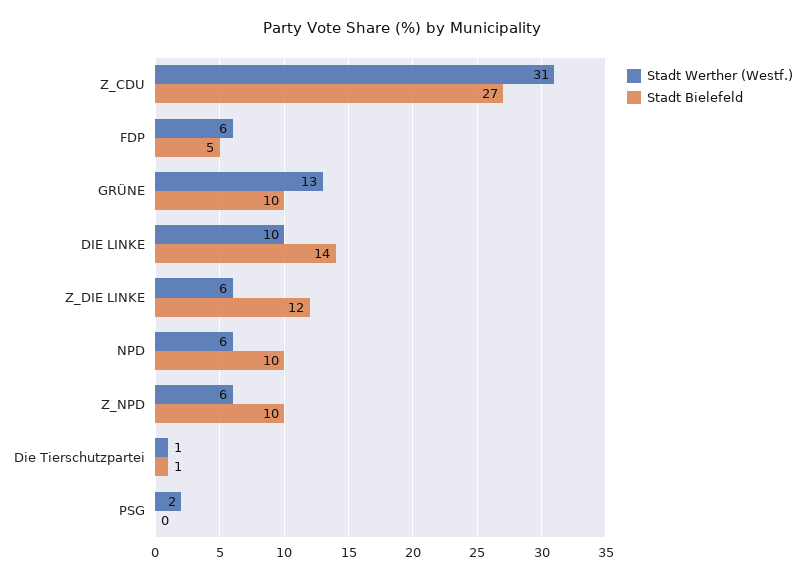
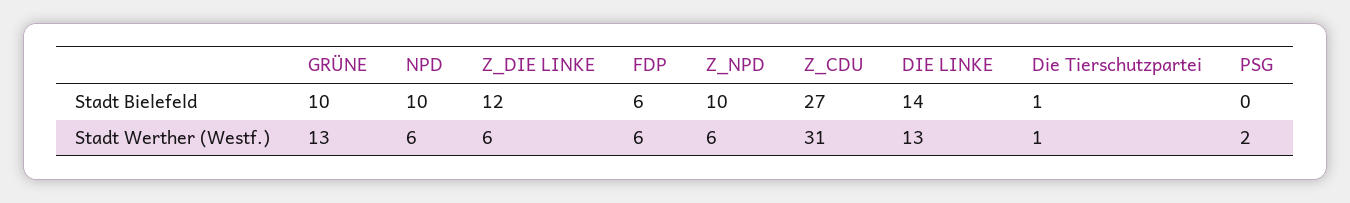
  {
    "Stadt Werther (Westf.)": {
      "Z_CDU": 31,
      "FDP": 6,
      "GRÜNE": 13,
-     "DIE LINKE": 10,
+     "DIE LINKE": 13,
      "Z_DIE LINKE": 6,
      "NPD": 6,
      "Z_NPD": 6,
      "Die Tierschutzpartei": 1,
      "PSG": 2
    },
    "Stadt Bielefeld": {
      "Z_CDU": 27,
-     "FDP": 5,
+     "FDP": 6,
      "GRÜNE": 10,
      "DIE LINKE": 14,
      "Z_DIE LINKE": 12,
      "NPD": 10,
      "Z_NPD": 10,
      "Die Tierschutzpartei": 1,
      "PSG": 0
    }
  }

